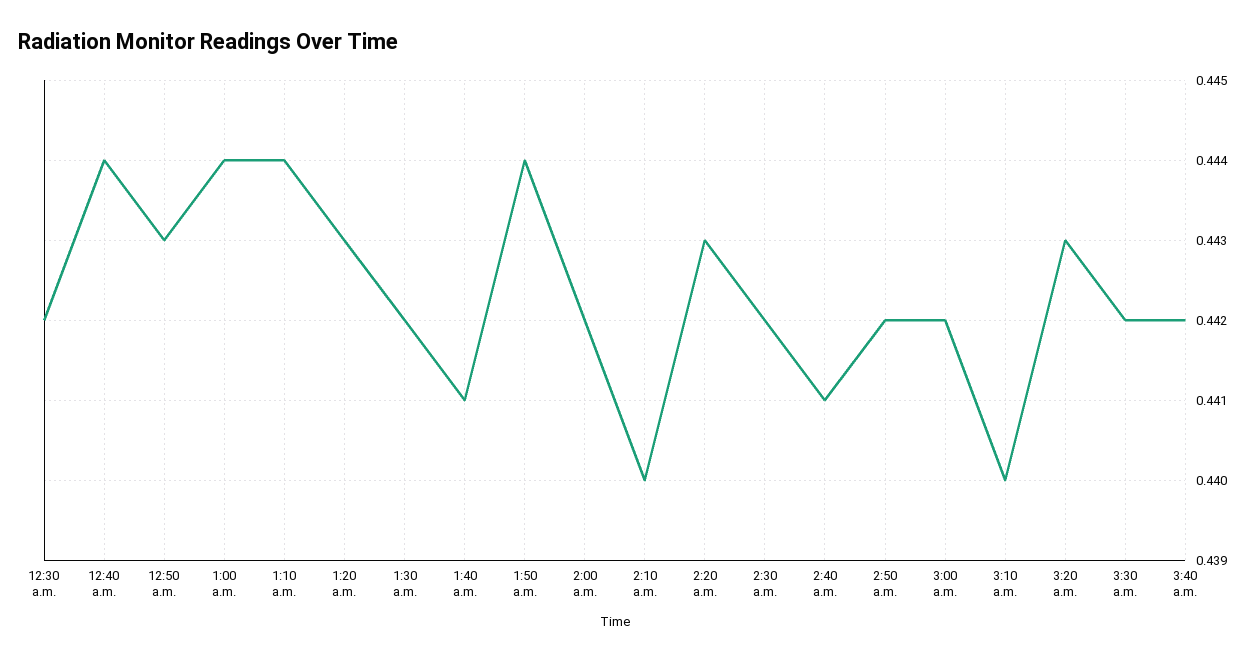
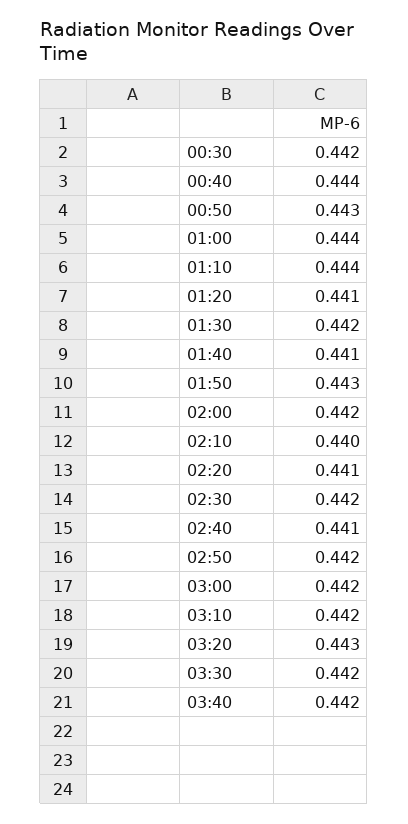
  {
    "12:30 a.m.": 0.442,
    "12:40 a.m.": 0.444,
    "12:50 a.m.": 0.443,
    "1:00 a.m.": 0.444,
    "1:10 a.m.": 0.444,
-   "1:20 a.m.": 0.443,
+   "1:20 a.m.": 0.441,
    "1:30 a.m.": 0.442,
    "1:40 a.m.": 0.441,
-   "1:50 a.m.": 0.444,
+   "1:50 a.m.": 0.443,
    "2:00 a.m.": 0.442,
    "2:10 a.m.": 0.44,
-   "2:20 a.m.": 0.443,
+   "2:20 a.m.": 0.441,
    "2:30 a.m.": 0.442,
    "2:40 a.m.": 0.441,
    "2:50 a.m.": 0.442,
    "3:00 a.m.": 0.442,
-   "3:10 a.m.": 0.44,
+   "3:10 a.m.": 0.442,
    "3:20 a.m.": 0.443,
    "3:30 a.m.": 0.442,
    "3:40 a.m.": 0.442
  }

